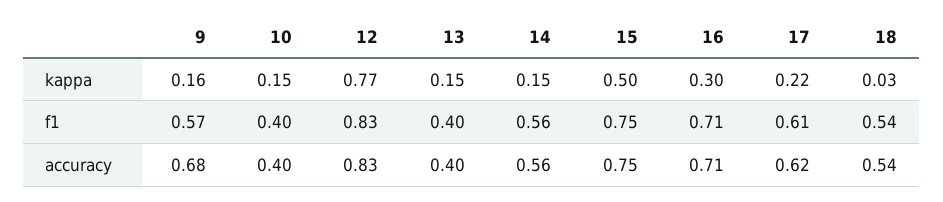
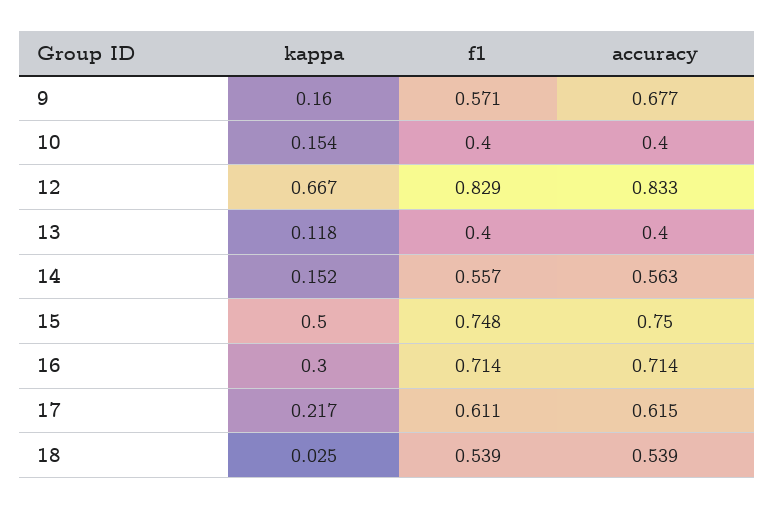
  {
    "9": {
      "kappa": 0.16,
      "f1": 0.571,
      "accuracy": 0.677
    },
    "10": {
      "kappa": 0.154,
      "f1": 0.4,
      "accuracy": 0.4
    },
    "12": {
-     "kappa": 0.77,
+     "kappa": 0.667,
      "f1": 0.829,
      "accuracy": 0.833
    },
    "13": {
-     "kappa": 0.15,
+     "kappa": 0.118,
      "f1": 0.4,
      "accuracy": 0.4
    },
    "14": {
      "kappa": 0.152,
      "f1": 0.557,
      "accuracy": 0.563
    },
    "15": {
      "kappa": 0.5,
      "f1": 0.748,
      "accuracy": 0.75
    },
    "16": {
      "kappa": 0.3,
      "f1": 0.714,
      "accuracy": 0.714
    },
    "17": {
      "kappa": 0.217,
      "f1": 0.611,
      "accuracy": 0.615
    },
    "18": {
      "kappa": 0.025,
      "f1": 0.539,
      "accuracy": 0.539
    }
  }

